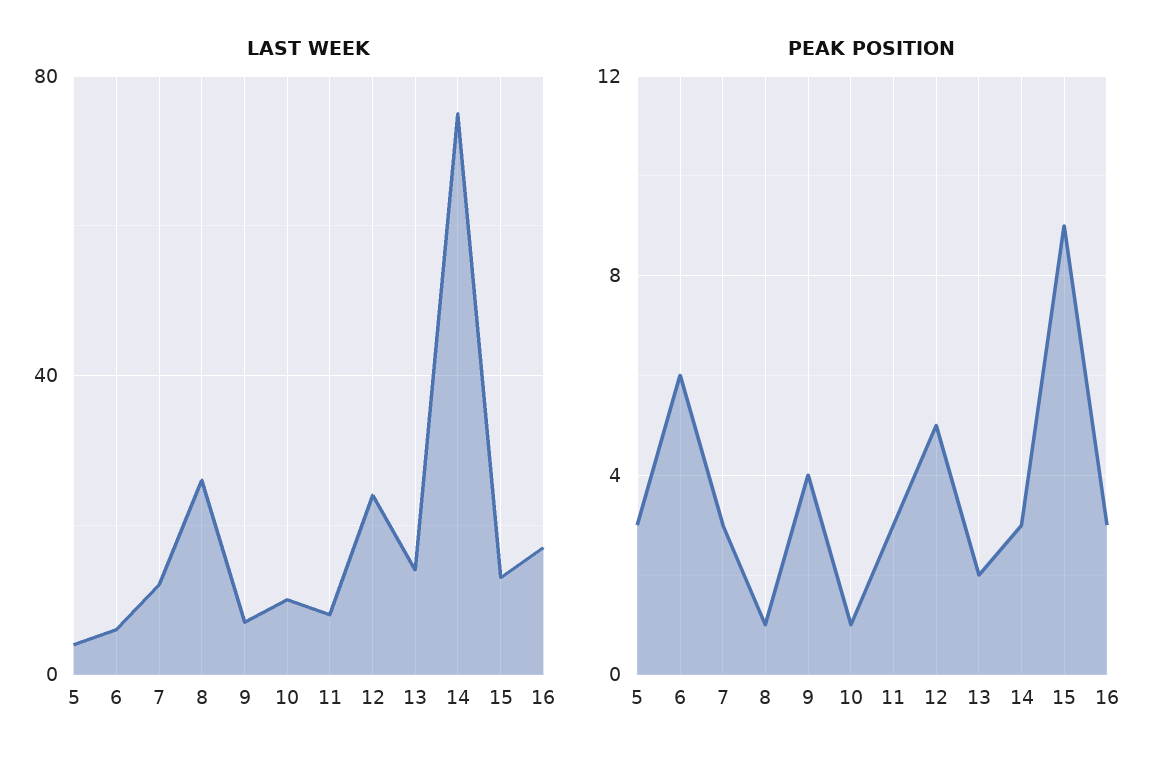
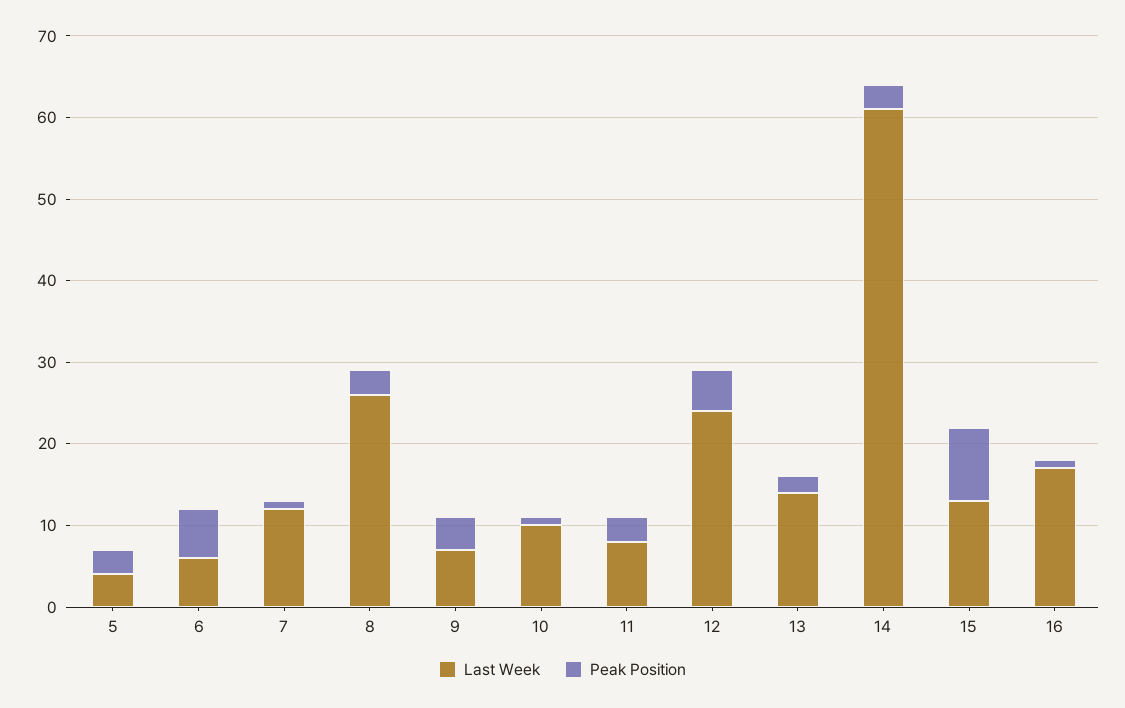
  {
    "LAST WEEK": {
      "5": 4,
      "6": 6,
      "7": 12,
      "8": 26,
      "9": 7,
      "10": 10,
      "11": 8,
      "12": 24,
      "13": 14,
-     "14": 75,
+     "14": 61,
      "15": 13,
      "16": 17
    },
    "PEAK POSITION": {
      "5": 3,
      "6": 6,
-     "7": 3,
+     "7": 1,
-     "8": 1,
+     "8": 3,
      "9": 4,
      "10": 1,
      "11": 3,
      "12": 5,
      "13": 2,
      "14": 3,
      "15": 9,
-     "16": 3
+     "16": 1
    }
  }

